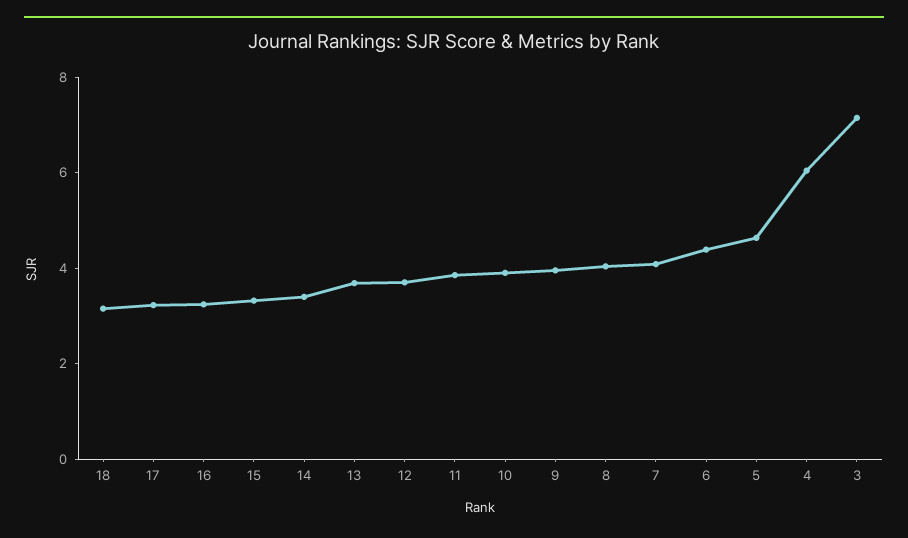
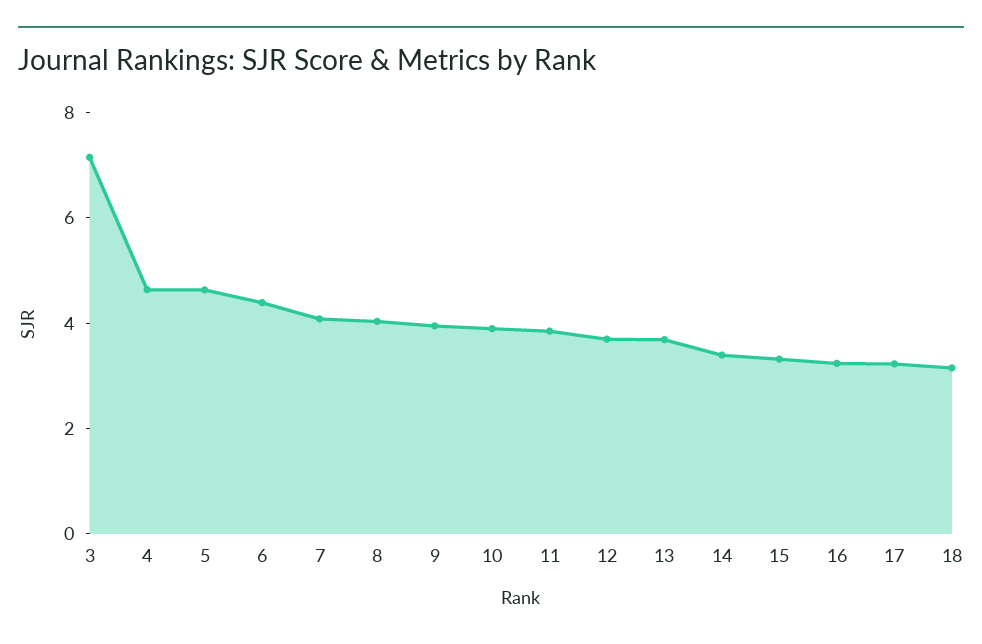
  {
    "18": 3,
    "17": 3,
    "16": 3,
    "15": 3.5,
    "14": 3.5,
    "13": 3.5,
    "12": 3.5,
    "11": 4,
    "10": 4,
    "9": 4,
    "8": 4,
    "7": 4,
    "6": 4.5,
    "5": 4.5,
-   "4": 6,
+   "4": 4.5,
    "3": 7
  }

